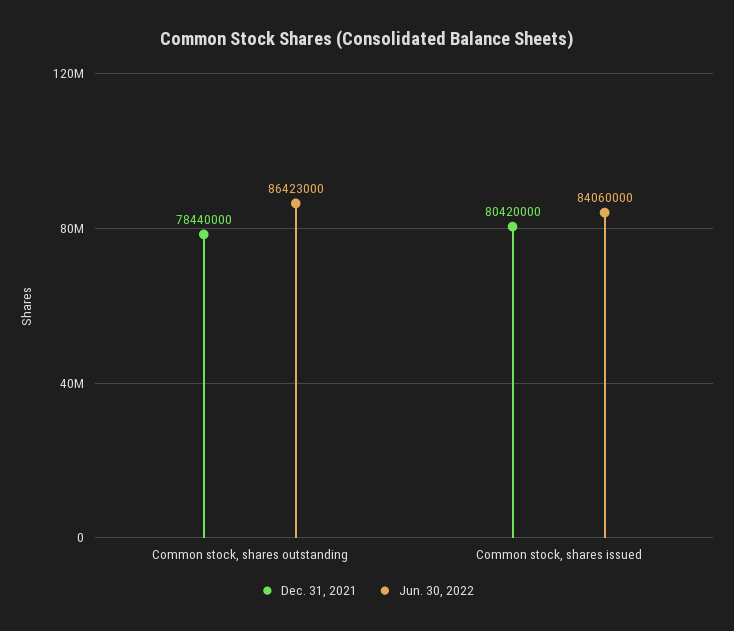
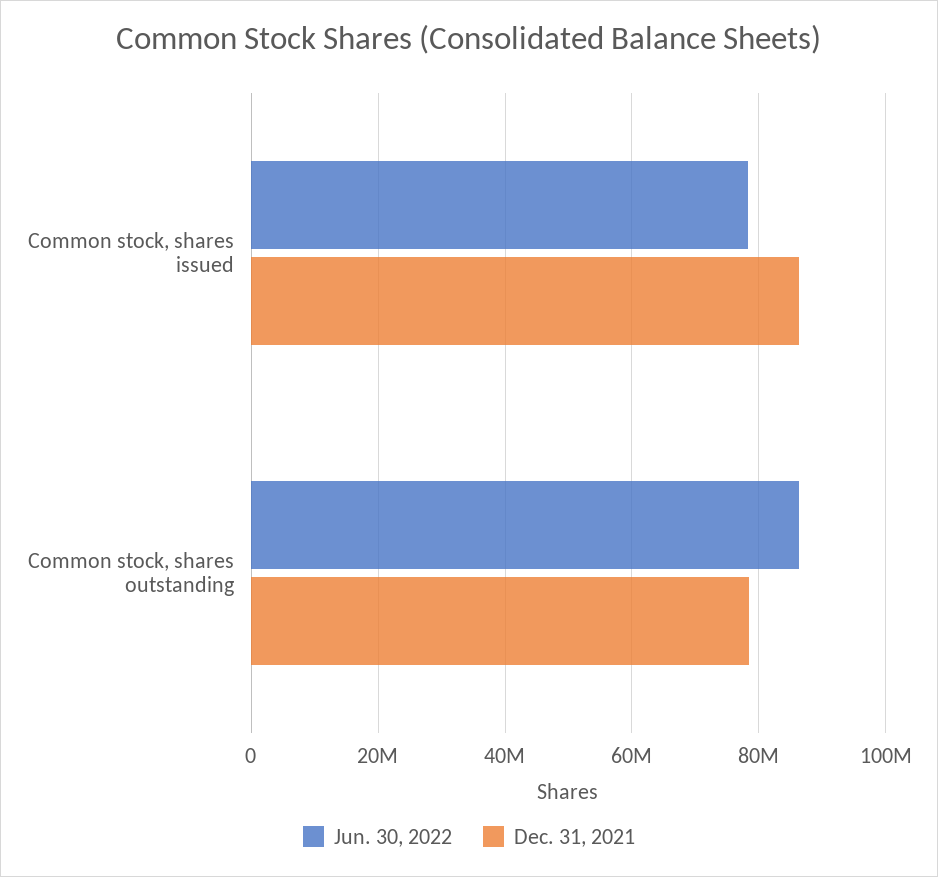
  {
    "Dec. 31, 2021": {
      "Common stock, shares outstanding": 78440000,
-     "Common stock, shares issued": 80420000
+     "Common stock, shares issued": 86000000
    },
    "Jun. 30, 2022": {
      "Common stock, shares outstanding": 86423000,
-     "Common stock, shares issued": 84060000
+     "Common stock, shares issued": 78000000
    }
  }

